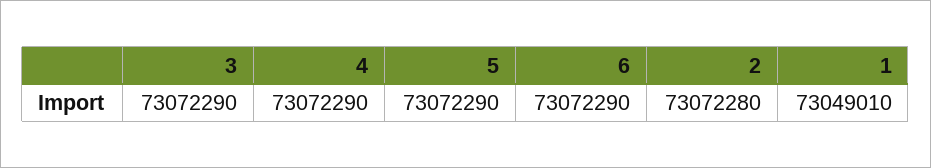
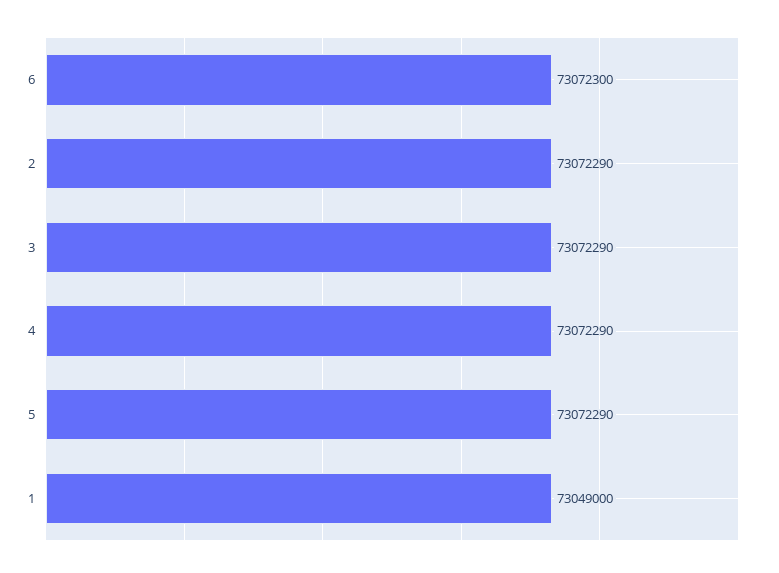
  {
    "3": 73072290,
    "4": 73072290,
    "5": 73072290,
-   "6": 73072290,
+   "6": 73072300,
-   "2": 73072280,
+   "2": 73072290,
-   "1": 73049010
+   "1": 73049000
  }

